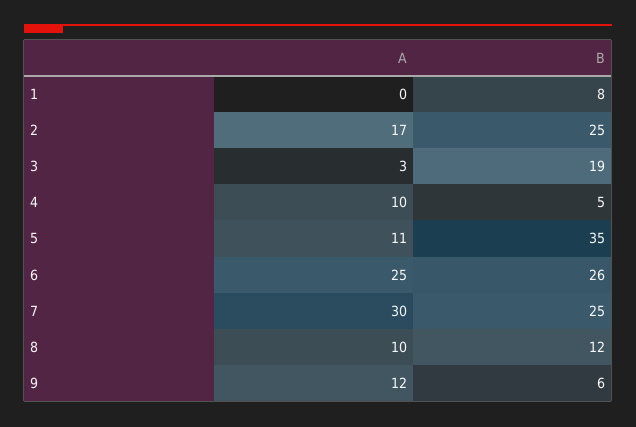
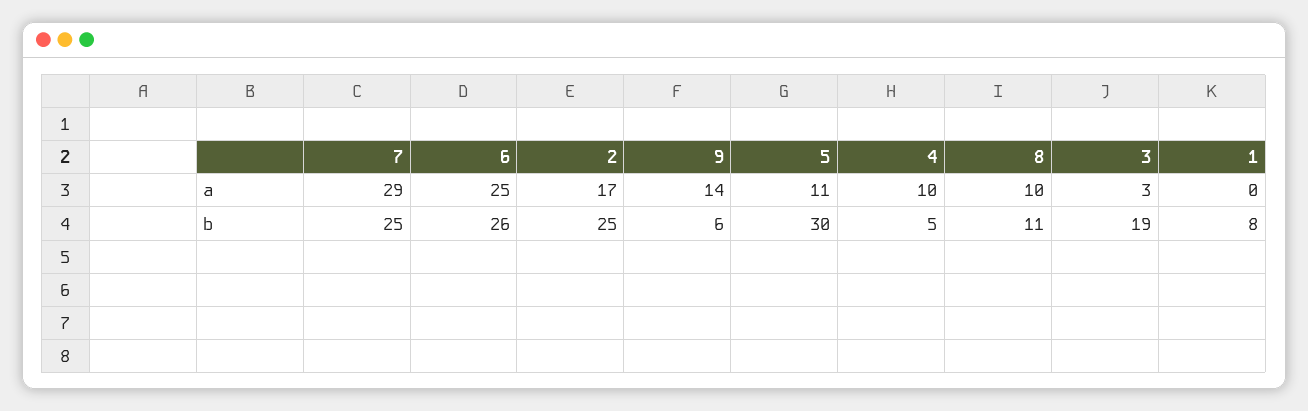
  {
    "A": {
      "1": 0,
      "2": 17,
      "3": 3,
      "4": 10,
      "5": 11,
      "6": 25,
-     "7": 30,
+     "7": 29,
      "8": 10,
-     "9": 12
+     "9": 14
    },
    "B": {
      "1": 8,
      "2": 25,
      "3": 19,
      "4": 5,
-     "5": 35,
+     "5": 30,
      "6": 26,
      "7": 25,
-     "8": 12,
+     "8": 11,
      "9": 6
    }
  }

